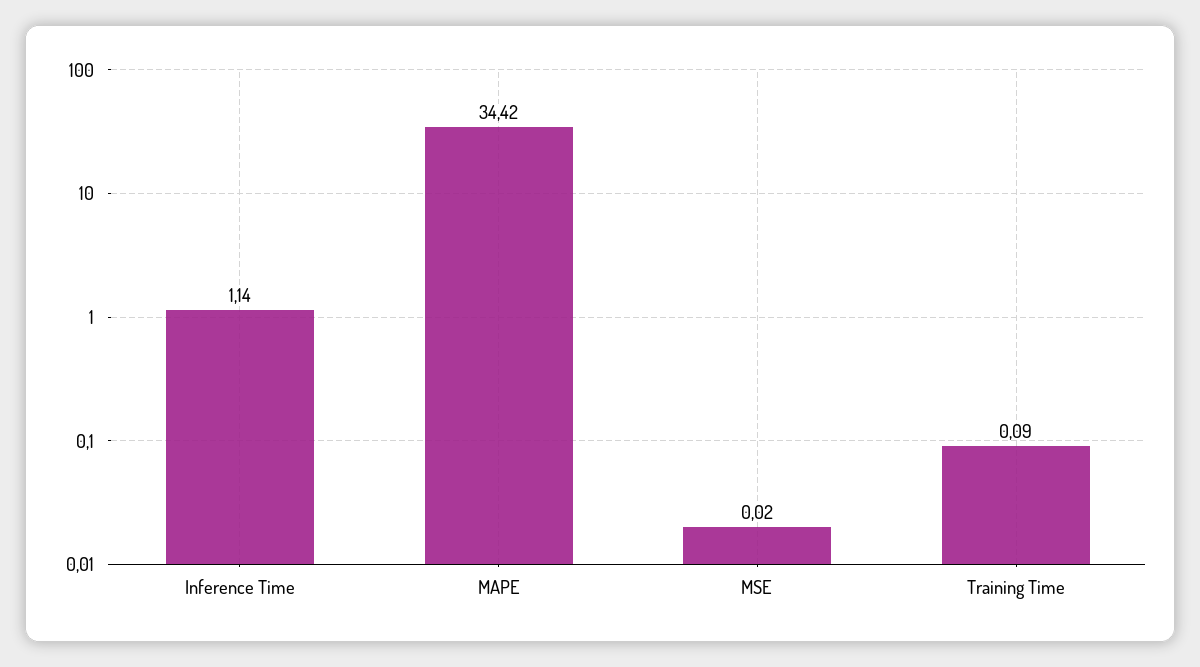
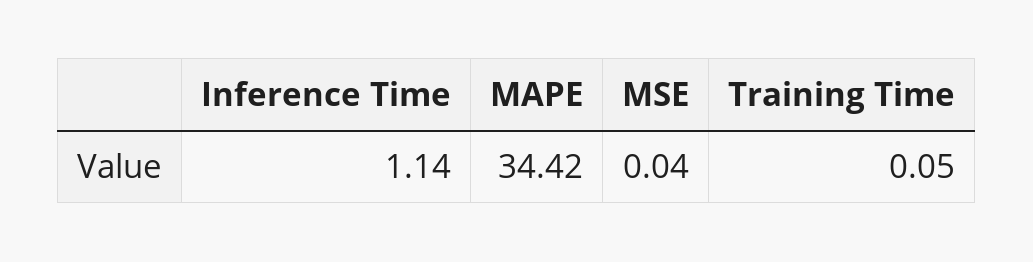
  {
    "Inference Time": 1.14,
    "MAPE": 34.42,
-   "MSE": 0.02,
+   "MSE": 0.04,
-   "Training Time": 0.09
+   "Training Time": 0.05
  }

